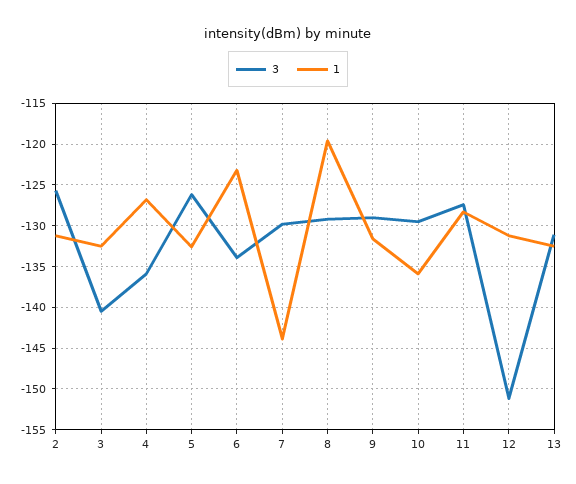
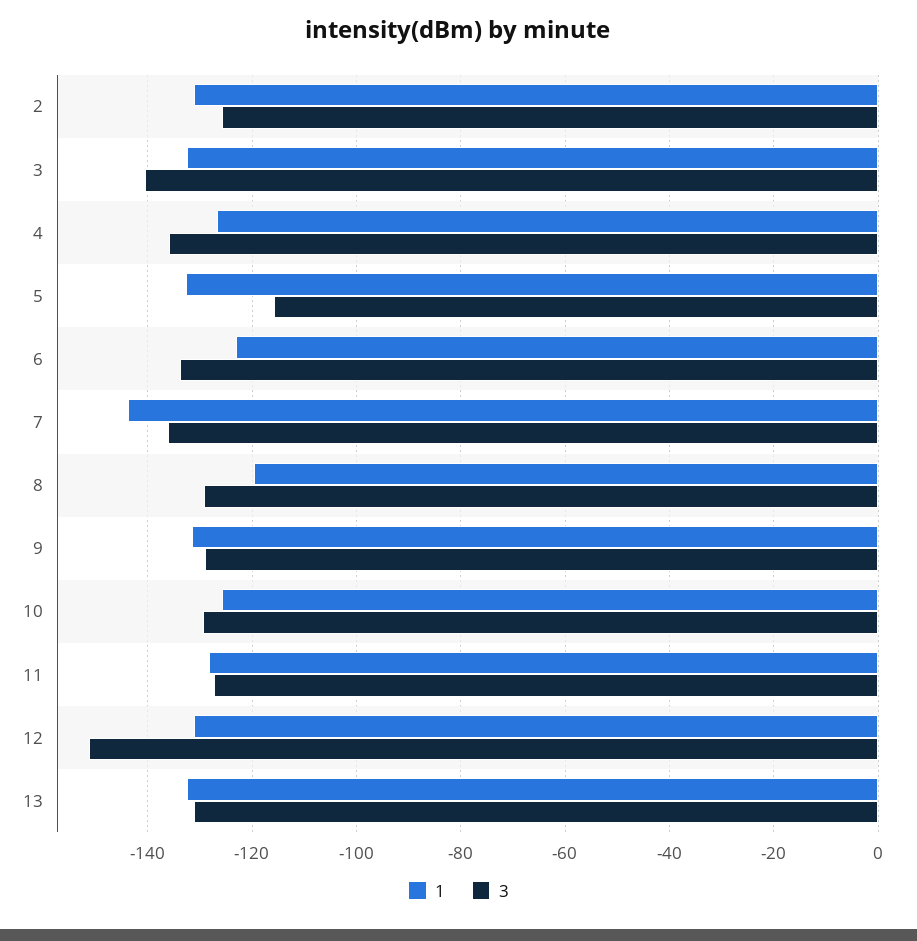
  {
    "3": {
      "2": -126,
      "3": -141,
      "4": -136,
-     "5": -126,
+     "5": -116,
      "6": -134,
-     "7": -130,
+     "7": -136,
      "8": -129,
      "9": -129,
      "10": -130,
      "11": -127,
      "12": -151,
      "13": -131
    },
    "1": {
      "2": -131,
      "3": -133,
      "4": -127,
      "5": -133,
      "6": -123,
      "7": -144,
      "8": -120,
      "9": -132,
-     "10": -136,
+     "10": -126,
      "11": -128,
      "12": -131,
      "13": -133
    }
  }

